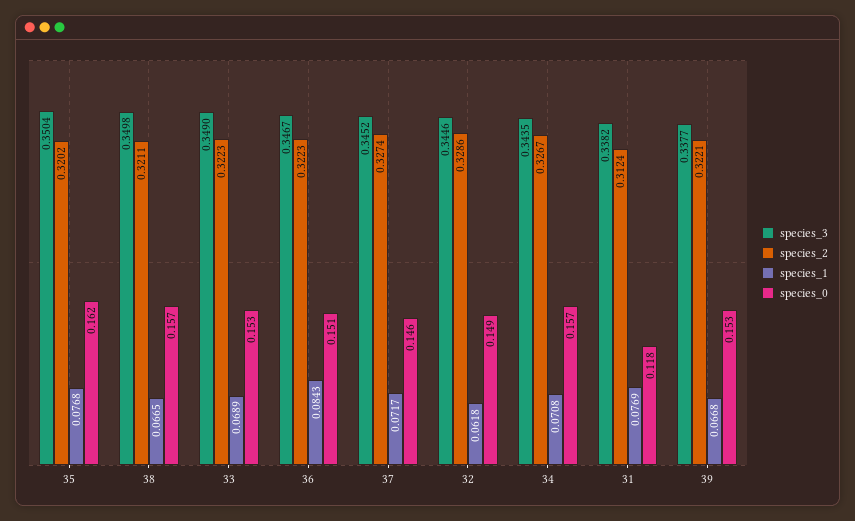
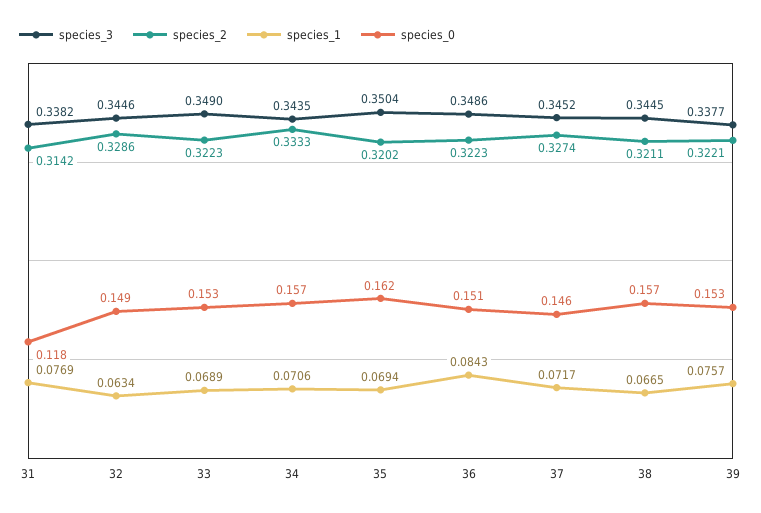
  {
    "species_3": {
      "35": 0.3504,
-     "38": 0.3498,
+     "38": 0.3445,
      "33": 0.349,
-     "36": 0.3467,
+     "36": 0.3486,
      "37": 0.3452,
      "32": 0.3446,
      "34": 0.3435,
      "31": 0.3382,
      "39": 0.3377
    },
    "species_2": {
      "35": 0.3202,
      "38": 0.3211,
      "33": 0.3223,
      "36": 0.3223,
      "37": 0.3274,
      "32": 0.3286,
-     "34": 0.3267,
+     "34": 0.3333,
-     "31": 0.3124,
+     "31": 0.3142,
      "39": 0.3221
    },
    "species_1": {
-     "35": 0.0768,
+     "35": 0.0694,
      "38": 0.0665,
      "33": 0.0689,
      "36": 0.0843,
      "37": 0.0717,
-     "32": 0.0618,
+     "32": 0.0634,
-     "34": 0.0708,
+     "34": 0.0706,
      "31": 0.0769,
-     "39": 0.0668
+     "39": 0.0757
    },
    "species_0": {
      "35": 0.162,
      "38": 0.157,
      "33": 0.153,
      "36": 0.151,
      "37": 0.146,
      "32": 0.149,
      "34": 0.157,
      "31": 0.118,
      "39": 0.153
    }
  }

